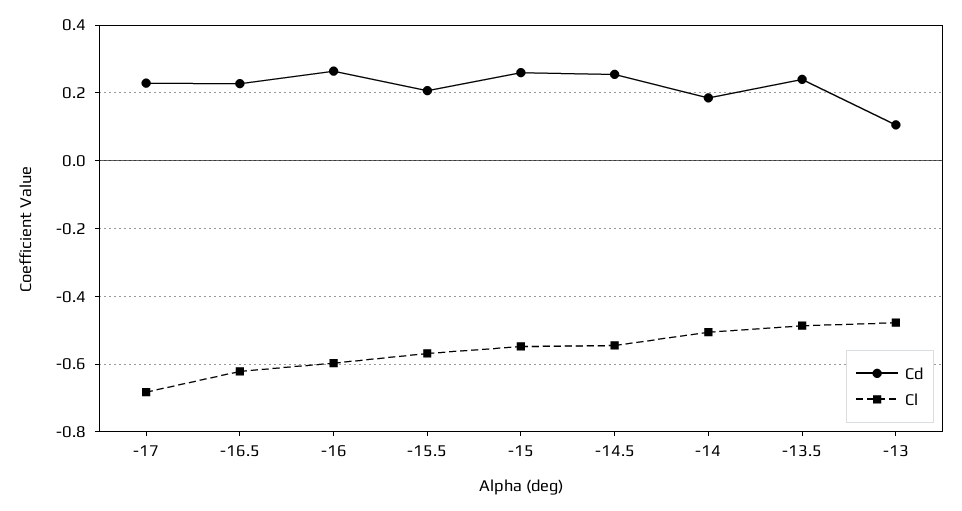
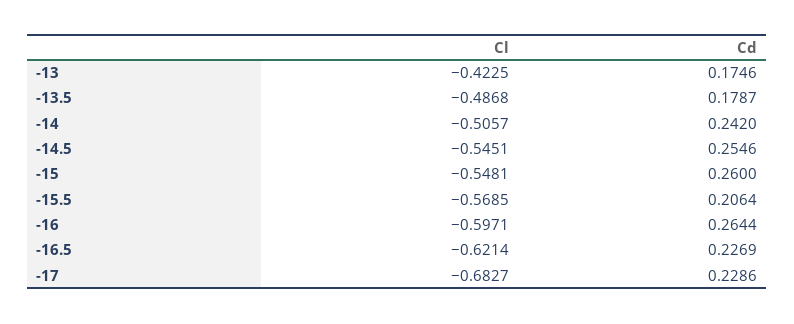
  {
    "Cd": {
      "-17": 0.2286,
      "-16.5": 0.2269,
      "-16": 0.2644,
      "-15.5": 0.2064,
      "-15": 0.26,
      "-14.5": 0.2546,
-     "-14": 0.18,
+     "-14": 0.242,
-     "-13.5": 0.24,
+     "-13.5": 0.1787,
-     "-13": 0.1
+     "-13": 0.1746
    },
    "Cl": {
      "-17": -0.6827,
      "-16.5": -0.6214,
      "-16": -0.5971,
      "-15.5": -0.5685,
      "-15": -0.5481,
      "-14.5": -0.5451,
      "-14": -0.5057,
      "-13.5": -0.4868,
-     "-13": -0.48
+     "-13": -0.4225
    }
  }

